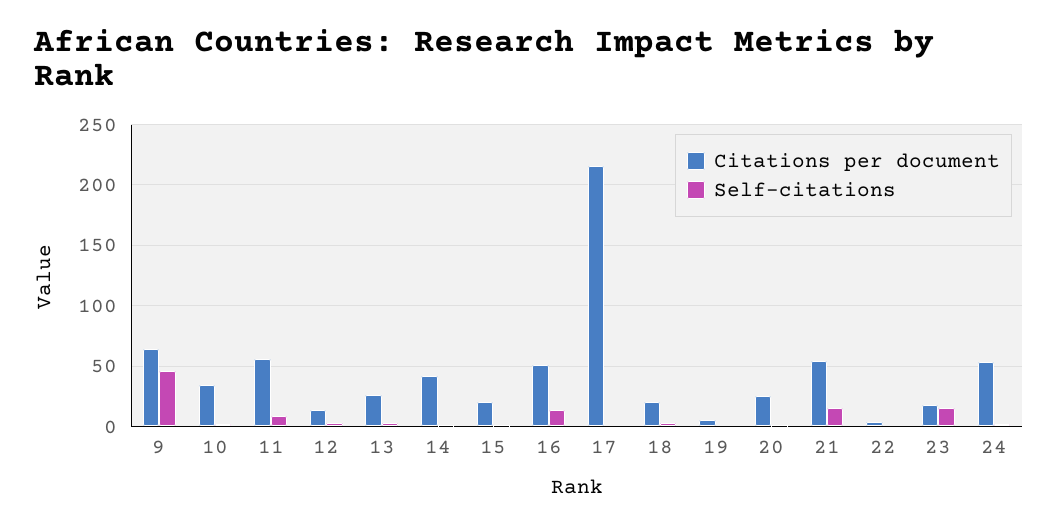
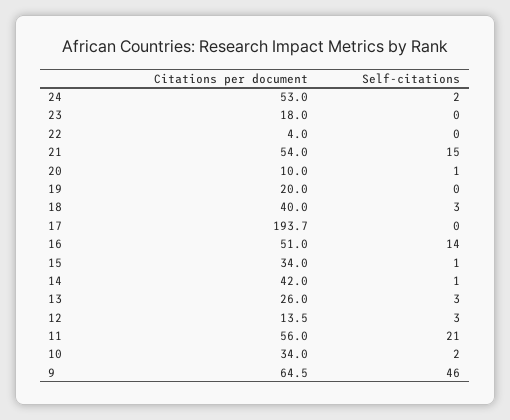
  {
    "Citations per document": {
      "9": 64.5,
      "10": 34,
      "11": 56,
      "12": 13.5,
      "13": 26,
      "14": 42,
-     "15": 20,
+     "15": 34,
      "16": 51,
-     "17": 215,
+     "17": 193.7,
-     "18": 20,
+     "18": 40,
-     "19": 5,
+     "19": 20,
-     "20": 25,
+     "20": 10,
      "21": 54,
      "22": 4,
      "23": 18,
      "24": 53
    },
    "Self-citations": {
      "9": 46,
      "10": 2,
-     "11": 10,
+     "11": 21,
      "12": 3,
      "13": 3,
      "14": 1,
      "15": 1,
      "16": 14,
      "17": 0,
      "18": 3,
      "19": 0,
      "20": 1,
      "21": 15,
      "22": 0,
-     "23": 15,
+     "23": 0,
      "24": 2
    }
  }

